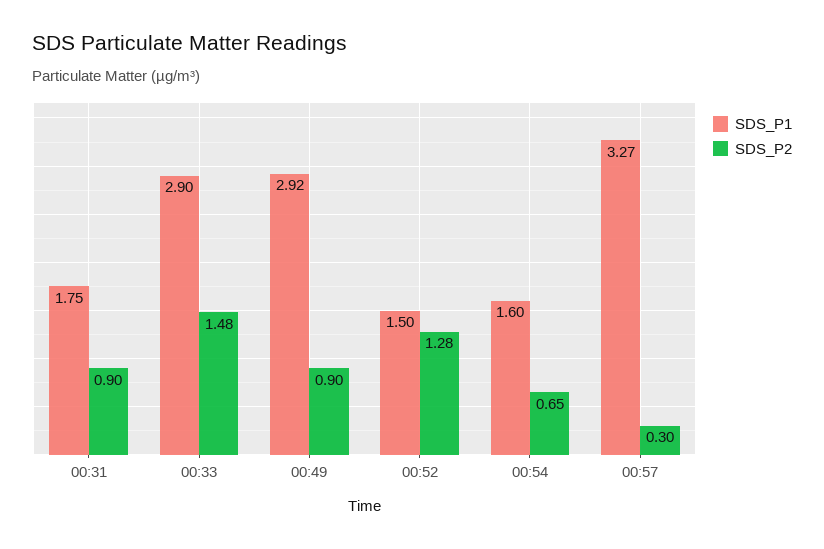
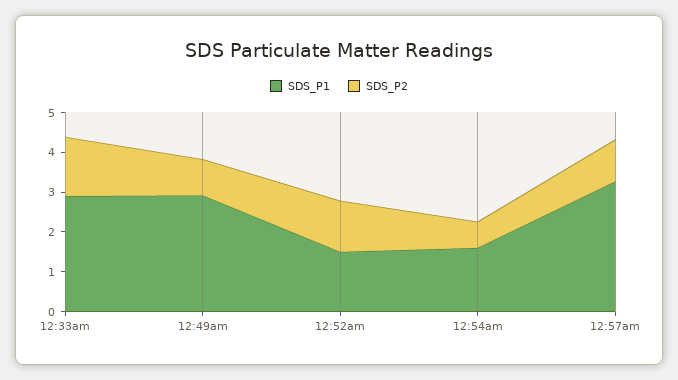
  {
    "SDS_P1": {
-     "00:31": 1.75,
      "00:33": 2.9,
      "00:49": 2.92,
      "00:52": 1.5,
      "00:54": 1.6,
      "00:57": 3.27
    },
    "SDS_P2": {
-     "00:31": 0.9,
      "00:33": 1.48,
      "00:49": 0.9,
      "00:52": 1.28,
      "00:54": 0.65,
-     "00:57": 0.3
+     "00:57": 1
    }
  }

